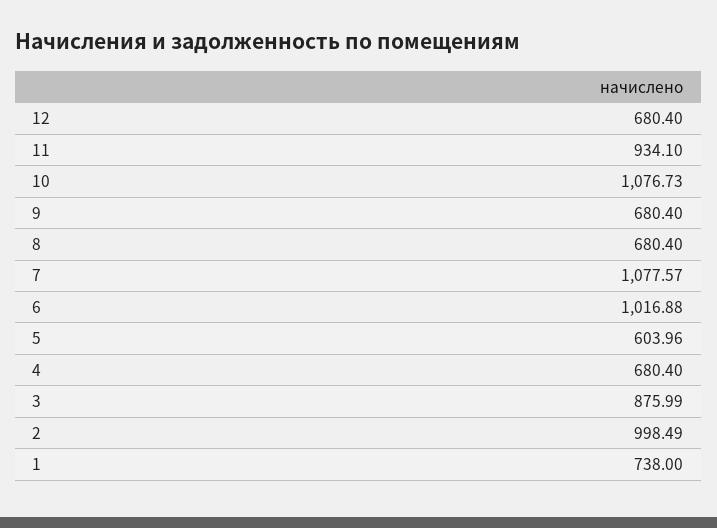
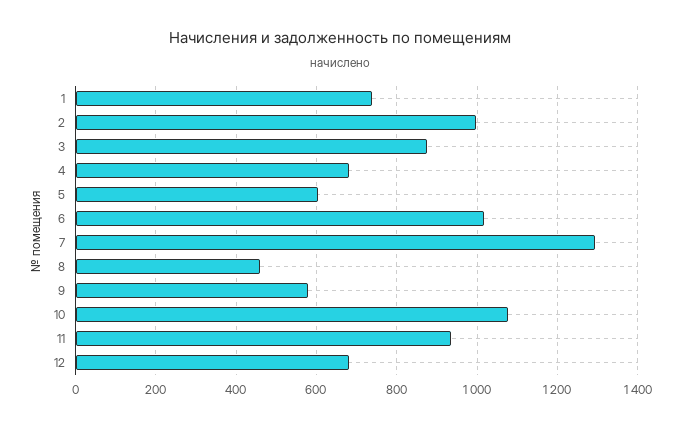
  {
    "12": 680.4,
    "11": 934.1,
    "10": 1076.73,
-   "9": 680.4,
+   "9": 580,
-   "8": 680.4,
+   "8": 460,
-   "7": 1077.57,
+   "7": 1300,
    "6": 1016.88,
    "5": 603.96,
    "4": 680.4,
    "3": 875.99,
    "2": 998.49,
    "1": 738
  }

